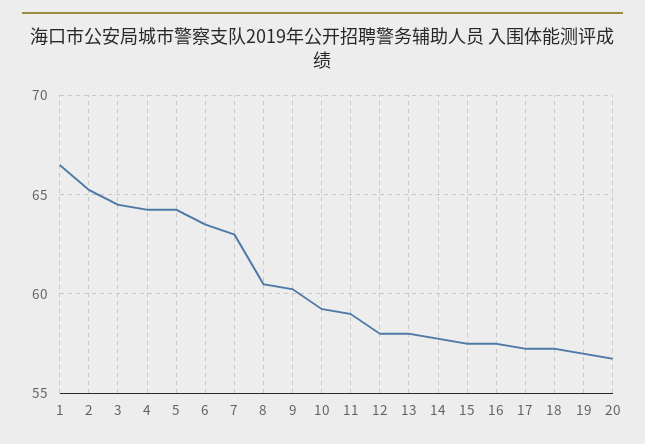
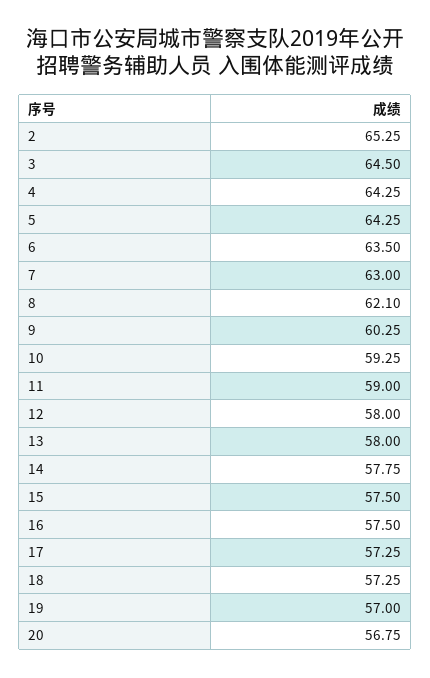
  {
-   "1": 66.5,
    "2": 65.25,
    "3": 64.5,
    "4": 64.25,
    "5": 64.25,
    "6": 63.5,
    "7": 63,
-   "8": 60.5,
+   "8": 62.1,
    "9": 60.25,
    "10": 59.25,
    "11": 59,
    "12": 58,
    "13": 58,
    "14": 57.75,
    "15": 57.5,
    "16": 57.5,
    "17": 57.25,
    "18": 57.25,
    "19": 57,
    "20": 56.75
  }

